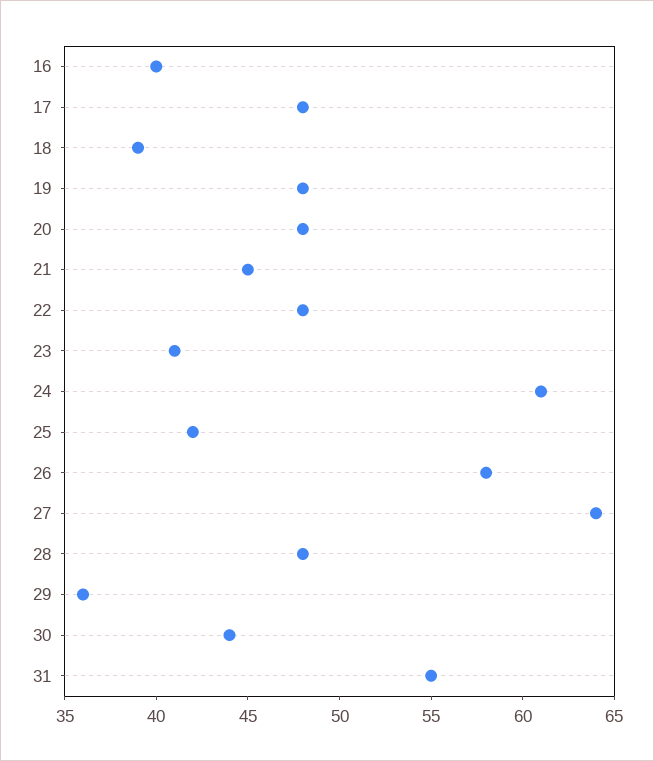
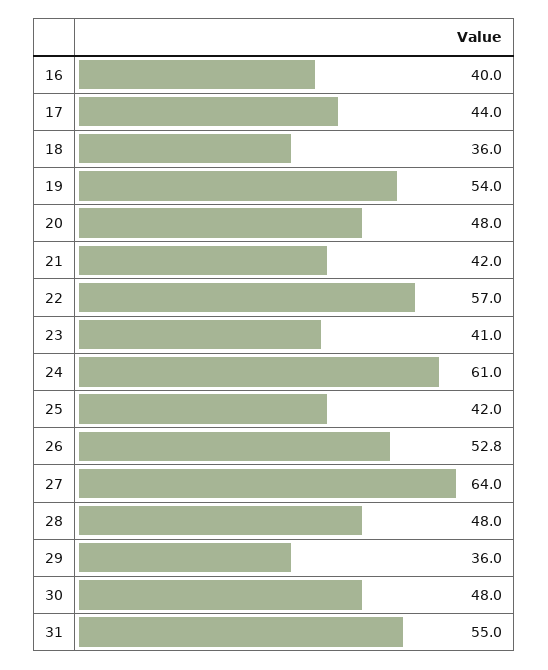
  {
    "16": 40,
-   "17": 48,
+   "17": 44,
-   "18": 39,
+   "18": 36,
-   "19": 48,
+   "19": 54,
    "20": 48,
-   "21": 45,
+   "21": 42,
-   "22": 48,
+   "22": 57,
    "23": 41,
    "24": 61,
    "25": 42,
-   "26": 58,
+   "26": 52.8,
    "27": 64,
    "28": 48,
    "29": 36,
-   "30": 44,
+   "30": 48,
    "31": 55
  }

